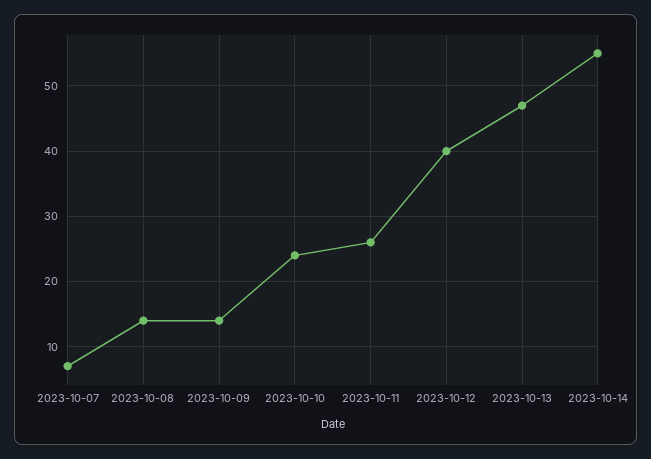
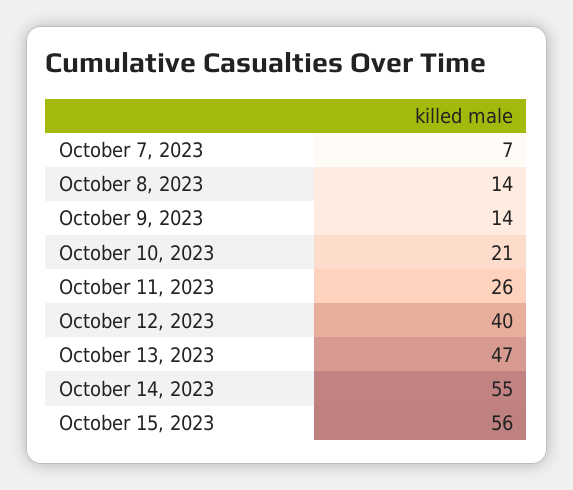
  {
    "2023-10-07": 7,
    "2023-10-08": 14,
    "2023-10-09": 14,
-   "2023-10-10": 24,
+   "2023-10-10": 21,
    "2023-10-11": 26,
    "2023-10-12": 40,
    "2023-10-13": 47,
-   "2023-10-14": 55
+   "2023-10-14": 55,
+   "October 15, 2023": 56
  }

